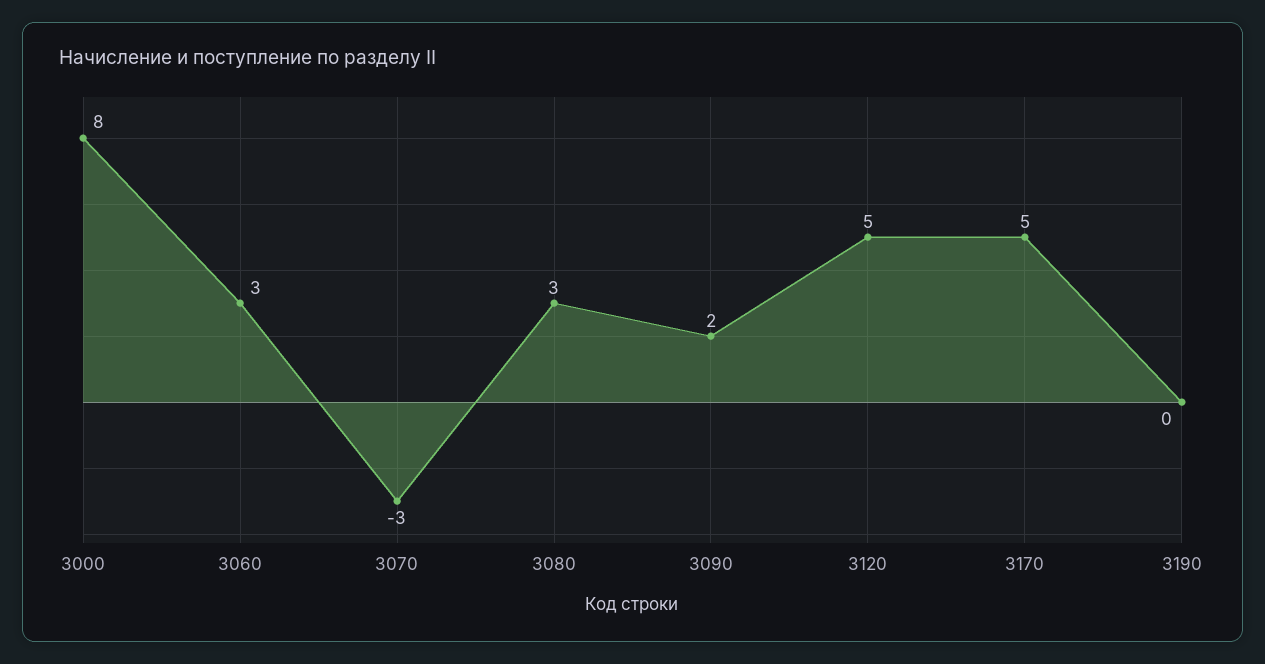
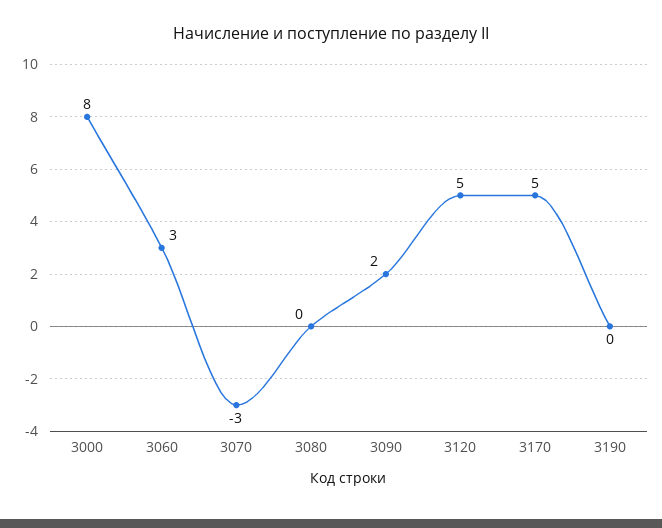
  {
    "3000": 8,
    "3060": 3,
    "3070": -3,
-   "3080": 3,
+   "3080": 0,
    "3090": 2,
    "3120": 5,
    "3170": 5,
    "3190": 0
  }

